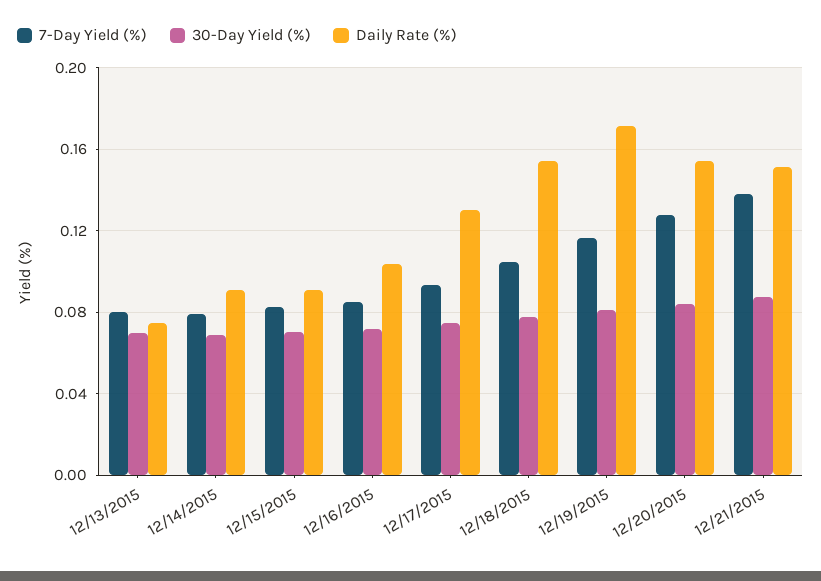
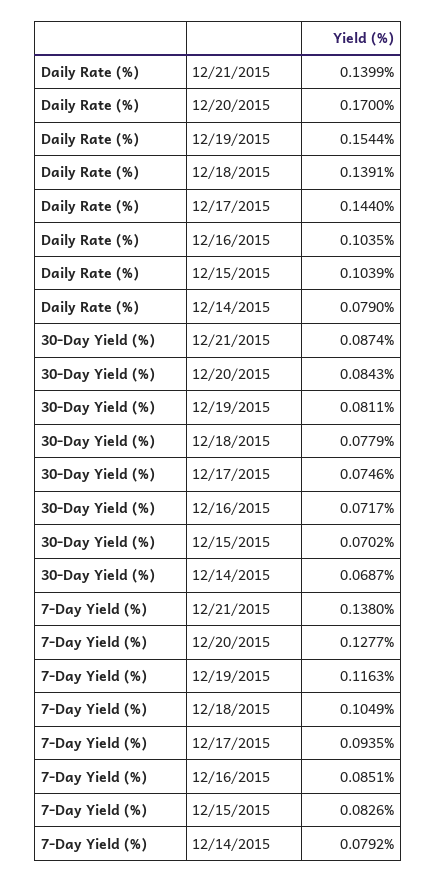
  {
    "7-Day Yield (%)": {
-     "12/13/2015": 0.08,
      "12/14/2015": 0.0792,
      "12/15/2015": 0.0826,
      "12/16/2015": 0.0851,
      "12/17/2015": 0.0935,
      "12/18/2015": 0.1049,
      "12/19/2015": 0.1163,
      "12/20/2015": 0.1277,
      "12/21/2015": 0.138
    },
    "30-Day Yield (%)": {
-     "12/13/2015": 0.07,
      "12/14/2015": 0.0687,
      "12/15/2015": 0.0702,
      "12/16/2015": 0.0717,
      "12/17/2015": 0.0746,
      "12/18/2015": 0.0779,
      "12/19/2015": 0.0811,
      "12/20/2015": 0.0843,
      "12/21/2015": 0.0874
    },
    "Daily Rate (%)": {
-     "12/13/2015": 0.075,
-     "12/14/2015": 0.09,
+     "12/14/2015": 0.079,
-     "12/15/2015": 0.09,
+     "12/15/2015": 0.1039,
      "12/16/2015": 0.1035,
-     "12/17/2015": 0.13,
+     "12/17/2015": 0.144,
-     "12/18/2015": 0.155,
+     "12/18/2015": 0.1391,
-     "12/19/2015": 0.17,
+     "12/19/2015": 0.1544,
-     "12/20/2015": 0.155,
+     "12/20/2015": 0.17,
-     "12/21/2015": 0.15
+     "12/21/2015": 0.1399
    }
  }

